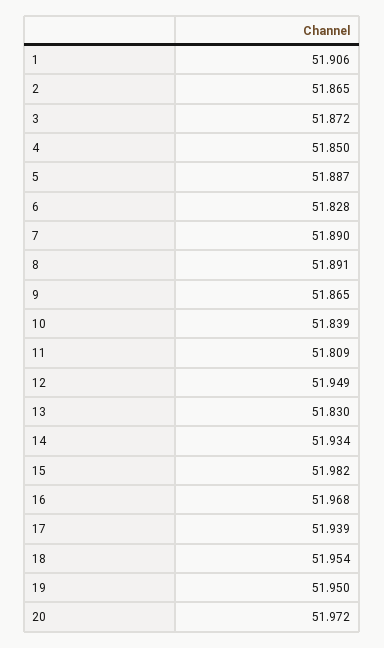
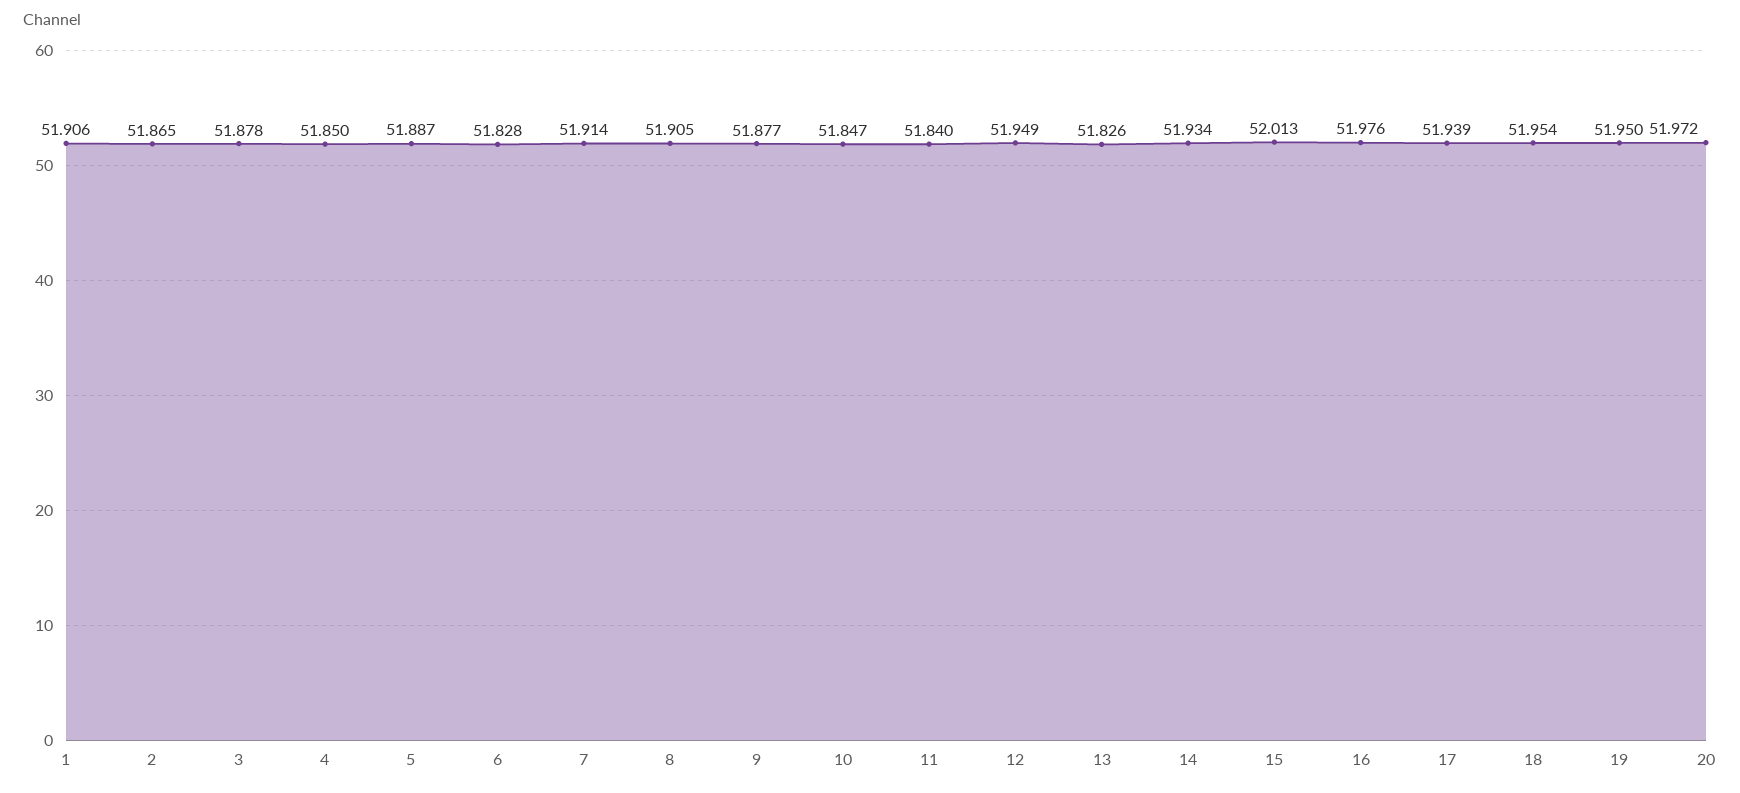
  {
    "1": 51.906,
    "2": 51.865,
-   "3": 51.872,
+   "3": 51.878,
    "4": 51.85,
    "5": 51.887,
    "6": 51.828,
-   "7": 51.89,
+   "7": 51.914,
-   "8": 51.891,
+   "8": 51.905,
-   "9": 51.865,
+   "9": 51.877,
-   "10": 51.839,
+   "10": 51.847,
-   "11": 51.809,
+   "11": 51.84,
    "12": 51.949,
-   "13": 51.83,
+   "13": 51.826,
    "14": 51.934,
-   "15": 51.982,
+   "15": 52.013,
-   "16": 51.968,
+   "16": 51.976,
    "17": 51.939,
    "18": 51.954,
    "19": 51.95,
    "20": 51.972
  }

